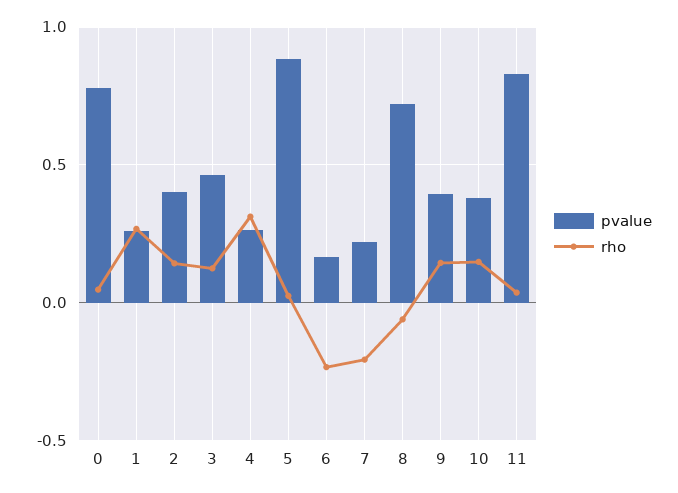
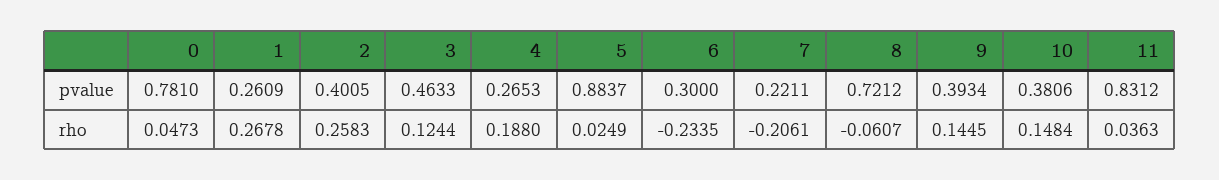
  {
    "pvalue": {
      "0": 0.781,
      "1": 0.2609,
      "2": 0.4005,
      "3": 0.4633,
      "4": 0.2653,
      "5": 0.8837,
-     "6": 0.15,
+     "6": 0.3,
      "7": 0.2211,
      "8": 0.7212,
      "9": 0.3934,
      "10": 0.3806,
      "11": 0.8312
    },
    "rho": {
      "0": 0.0473,
      "1": 0.2678,
-     "2": 0.15,
+     "2": 0.2583,
      "3": 0.1244,
-     "4": 0.3,
+     "4": 0.188,
      "5": 0.0249,
      "6": -0.2335,
      "7": -0.2061,
      "8": -0.0607,
      "9": 0.1445,
      "10": 0.1484,
      "11": 0.0363
    }
  }

